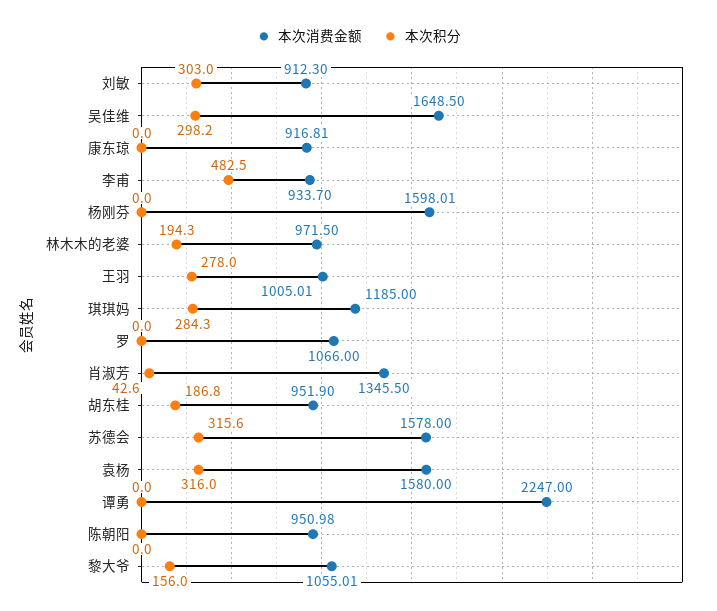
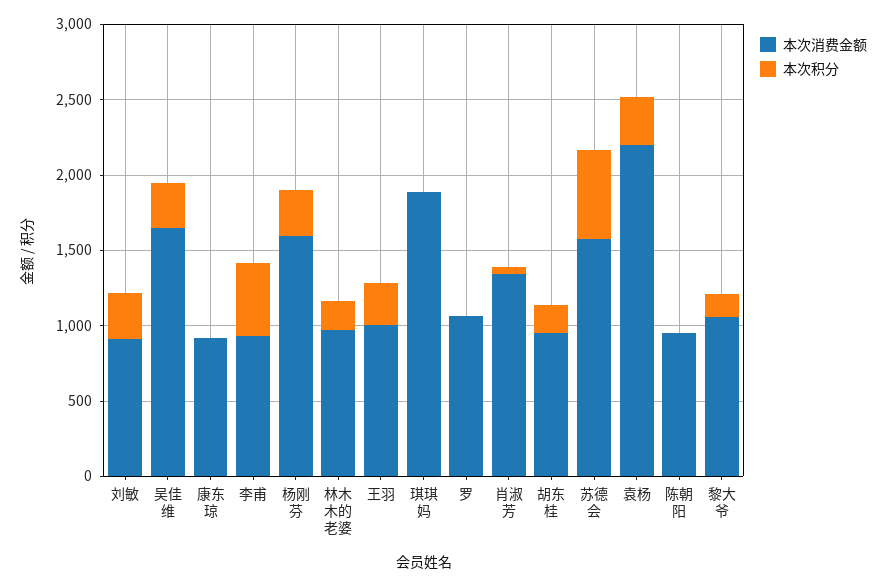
  {
    "本次消费金额": {
      "刘敏": 912.3,
      "吴佳维": 1648.5,
      "康东琼": 916.81,
      "李甫": 933.7,
      "杨刚芬": 1598.01,
      "林木木的老婆": 971.5,
      "王羽": 1005.01,
-     "琪琪妈": 1185,
+     "琪琪妈": 1900,
      "罗": 1066,
      "肖淑芳": 1345.5,
      "胡东桂": 951.9,
      "苏德会": 1578,
-     "袁杨": 1580,
+     "袁杨": 2200,
-     "谭勇": 2247,
      "陈朝阳": 950.98,
      "黎大爷": 1055.01
    },
    "本次积分": {
      "刘敏": 303,
      "吴佳维": 298.2,
      "康东琼": 0,
      "李甫": 482.5,
-     "杨刚芬": 0,
+     "杨刚芬": 300,
      "林木木的老婆": 194.3,
      "王羽": 278,
-     "琪琪妈": 284.3,
+     "琪琪妈": 0,
      "罗": 0,
      "肖淑芳": 42.6,
      "胡东桂": 186.8,
-     "苏德会": 315.6,
+     "苏德会": 600,
      "袁杨": 316,
-     "谭勇": 0,
      "陈朝阳": 0,
      "黎大爷": 156
    }
  }

